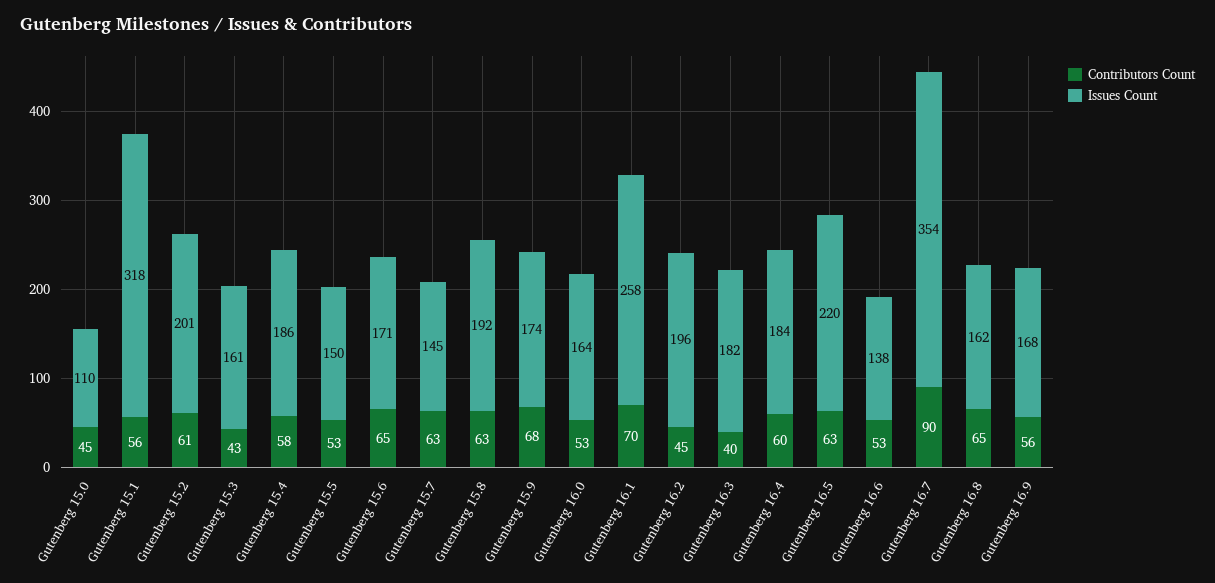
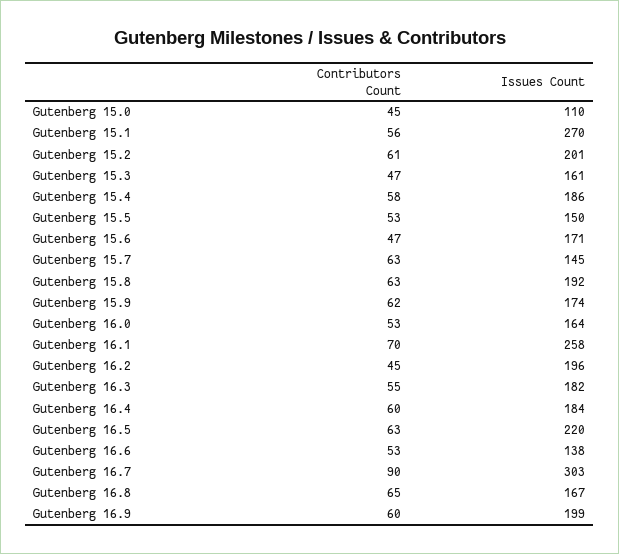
  {
    "Contributors Count": {
      "Gutenberg 15.0": 45,
      "Gutenberg 15.1": 56,
      "Gutenberg 15.2": 61,
-     "Gutenberg 15.3": 43,
+     "Gutenberg 15.3": 47,
      "Gutenberg 15.4": 58,
      "Gutenberg 15.5": 53,
-     "Gutenberg 15.6": 65,
+     "Gutenberg 15.6": 47,
      "Gutenberg 15.7": 63,
      "Gutenberg 15.8": 63,
-     "Gutenberg 15.9": 68,
+     "Gutenberg 15.9": 62,
      "Gutenberg 16.0": 53,
      "Gutenberg 16.1": 70,
      "Gutenberg 16.2": 45,
-     "Gutenberg 16.3": 40,
+     "Gutenberg 16.3": 55,
      "Gutenberg 16.4": 60,
      "Gutenberg 16.5": 63,
      "Gutenberg 16.6": 53,
      "Gutenberg 16.7": 90,
      "Gutenberg 16.8": 65,
-     "Gutenberg 16.9": 56
+     "Gutenberg 16.9": 60
    },
    "Issues Count": {
      "Gutenberg 15.0": 110,
-     "Gutenberg 15.1": 318,
+     "Gutenberg 15.1": 270,
      "Gutenberg 15.2": 201,
      "Gutenberg 15.3": 161,
      "Gutenberg 15.4": 186,
      "Gutenberg 15.5": 150,
      "Gutenberg 15.6": 171,
      "Gutenberg 15.7": 145,
      "Gutenberg 15.8": 192,
      "Gutenberg 15.9": 174,
      "Gutenberg 16.0": 164,
      "Gutenberg 16.1": 258,
      "Gutenberg 16.2": 196,
      "Gutenberg 16.3": 182,
      "Gutenberg 16.4": 184,
      "Gutenberg 16.5": 220,
      "Gutenberg 16.6": 138,
-     "Gutenberg 16.7": 354,
+     "Gutenberg 16.7": 303,
-     "Gutenberg 16.8": 162,
+     "Gutenberg 16.8": 167,
-     "Gutenberg 16.9": 168
+     "Gutenberg 16.9": 199
    }
  }

